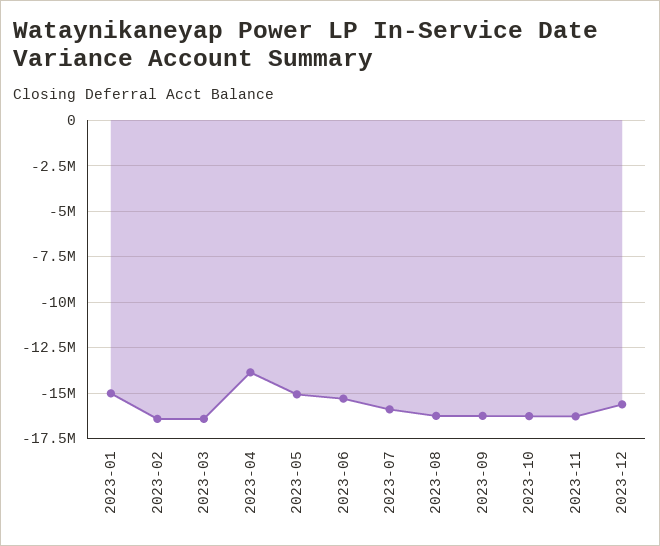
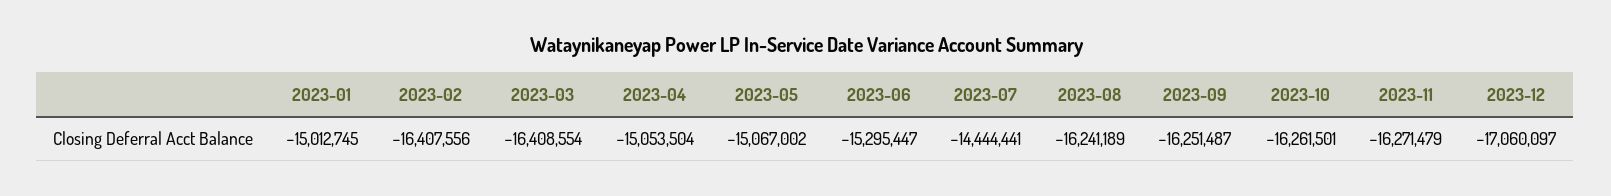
  {
    "2023-01": -15012745,
    "2023-02": -16407556,
    "2023-03": -16408554,
-   "2023-04": -14000000,
+   "2023-04": -15053504,
    "2023-05": -15067002,
    "2023-06": -15295447,
-   "2023-07": -16000000,
+   "2023-07": -14444441,
    "2023-08": -16241189,
    "2023-09": -16251487,
    "2023-10": -16261501,
    "2023-11": -16271479,
-   "2023-12": -15500000
+   "2023-12": -17060097
  }

